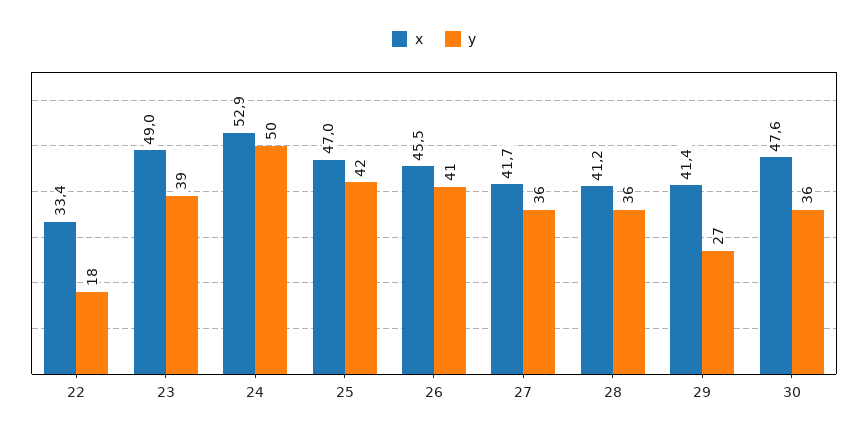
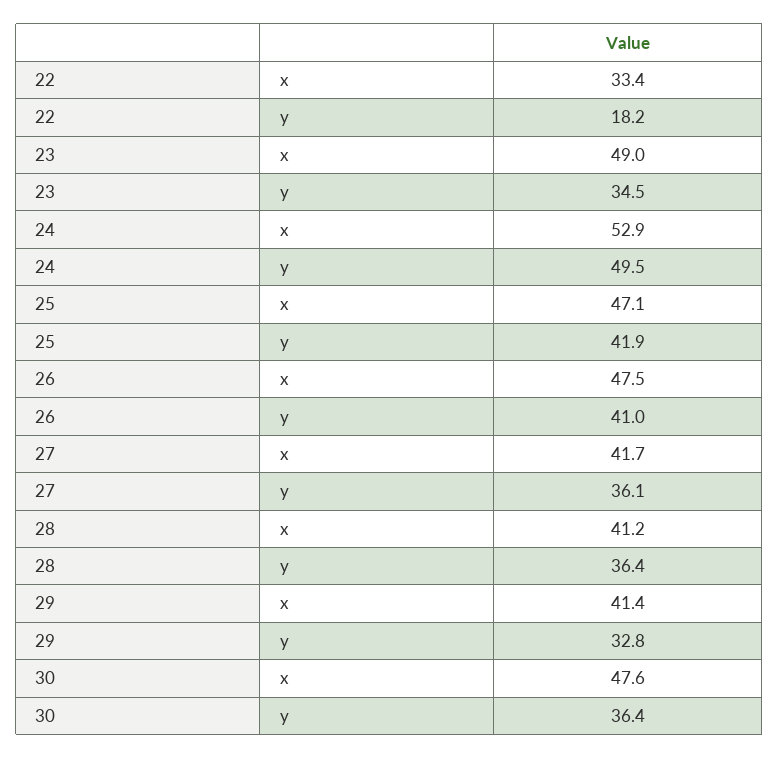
  {
    "x": {
      "22": 33.4,
      "23": 49,
      "24": 52.9,
-     "25": 47,
+     "25": 47.1,
-     "26": 45.5,
+     "26": 47.5,
      "27": 41.7,
      "28": 41.2,
      "29": 41.4,
      "30": 47.6
    },
    "y": {
      "22": 18.2,
-     "23": 39,
+     "23": 34.5,
      "24": 49.5,
      "25": 41.9,
      "26": 41,
      "27": 36.1,
      "28": 36.4,
-     "29": 27,
+     "29": 32.8,
      "30": 36.4
    }
  }

